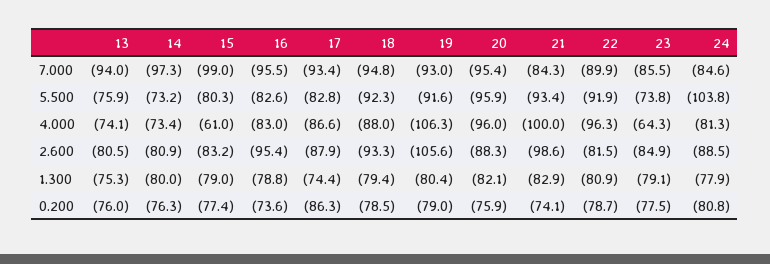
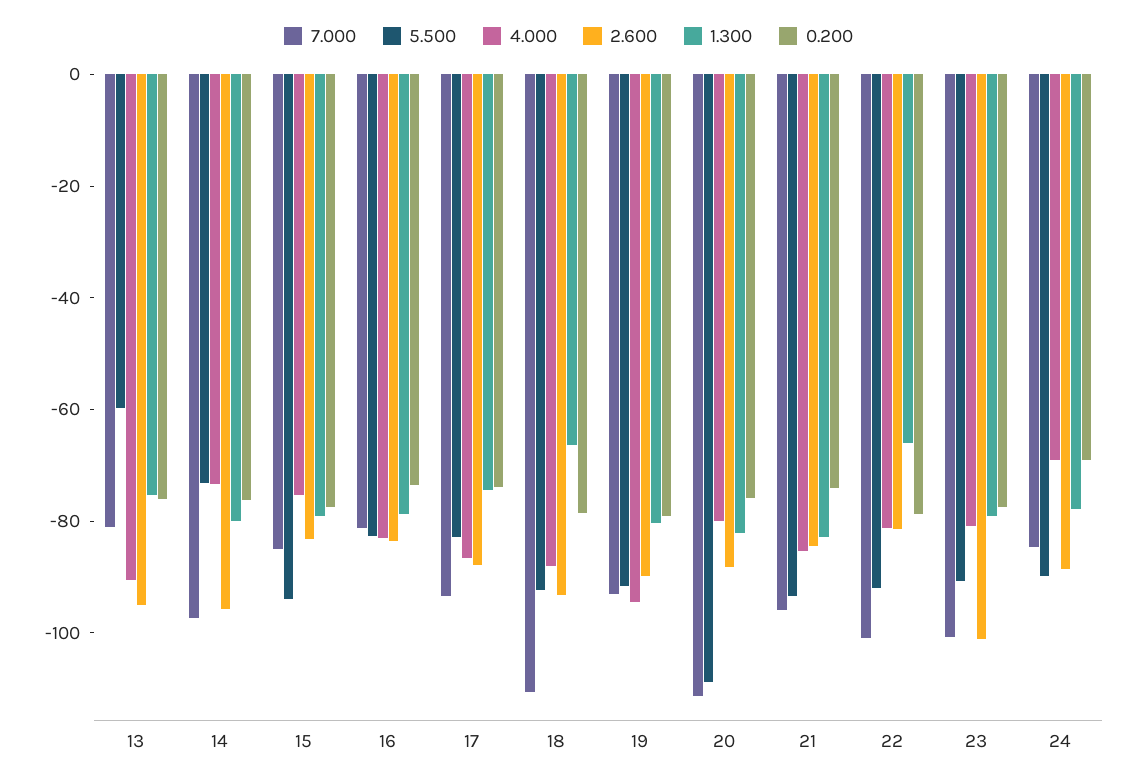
  {
    "7.000": {
-     "13": -94,
+     "13": -80,
      "14": -97.3,
-     "15": -99,
+     "15": -85,
-     "16": -95.5,
+     "16": -80,
      "17": -93.4,
-     "18": -94.8,
+     "18": -110,
      "19": -93,
-     "20": -95.4,
+     "20": -110,
-     "21": -84.3,
+     "21": -95,
-     "22": -89.9,
+     "22": -100,
-     "23": -85.5,
+     "23": -100,
      "24": -84.6
    },
    "5.500": {
-     "13": -75.9,
+     "13": -60,
      "14": -73.2,
-     "15": -80.3,
+     "15": -95,
      "16": -82.6,
      "17": -82.8,
      "18": -92.3,
      "19": -91.6,
-     "20": -95.9,
+     "20": -110,
      "21": -93.4,
      "22": -91.9,
-     "23": -73.8,
+     "23": -90,
-     "24": -103.8
+     "24": -90
    },
    "4.000": {
-     "13": -74.1,
+     "13": -90,
      "14": -73.4,
-     "15": -61,
+     "15": -75,
      "16": -83,
      "17": -86.6,
      "18": -88,
-     "19": -106.3,
+     "19": -95,
-     "20": -96,
+     "20": -80,
-     "21": -100,
+     "21": -85,
-     "22": -96.3,
+     "22": -80,
-     "23": -64.3,
+     "23": -80,
-     "24": -81.3
+     "24": -70
    },
    "2.600": {
-     "13": -80.5,
+     "13": -95,
-     "14": -80.9,
+     "14": -95,
      "15": -83.2,
-     "16": -95.4,
+     "16": -85,
      "17": -87.9,
      "18": -93.3,
-     "19": -105.6,
+     "19": -90,
      "20": -88.3,
-     "21": -98.6,
+     "21": -85,
      "22": -81.5,
-     "23": -84.9,
+     "23": -100,
      "24": -88.5
    },
    "1.300": {
      "13": -75.3,
      "14": -80,
      "15": -79,
      "16": -78.8,
      "17": -74.4,
-     "18": -79.4,
+     "18": -65,
      "19": -80.4,
      "20": -82.1,
      "21": -82.9,
-     "22": -80.9,
+     "22": -65,
      "23": -79.1,
      "24": -77.9
    },
    "0.200": {
      "13": -76,
      "14": -76.3,
      "15": -77.4,
      "16": -73.6,
-     "17": -86.3,
+     "17": -75,
      "18": -78.5,
      "19": -79,
      "20": -75.9,
      "21": -74.1,
      "22": -78.7,
      "23": -77.5,
-     "24": -80.8
+     "24": -70
    }
  }

